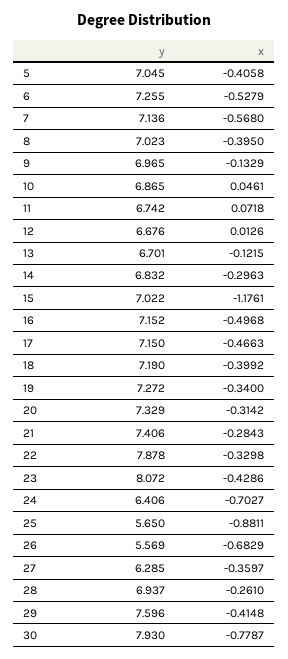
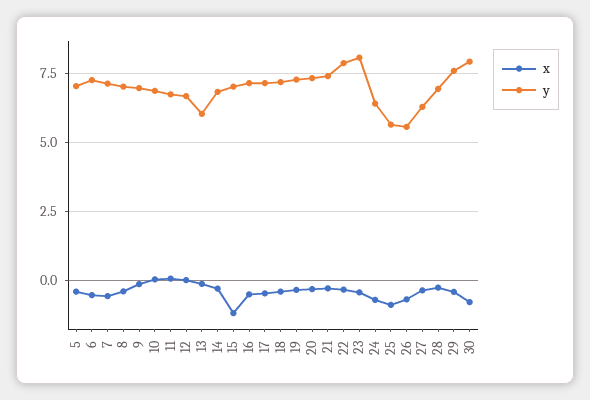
  {
    "y": {
      "5": 7.045,
      "6": 7.255,
      "7": 7.136,
      "8": 7.023,
      "9": 6.965,
      "10": 6.865,
      "11": 6.742,
      "12": 6.676,
-     "13": 6.701,
+     "13": 6,
      "14": 6.832,
      "15": 7.022,
      "16": 7.152,
      "17": 7.15,
      "18": 7.19,
      "19": 7.272,
      "20": 7.329,
      "21": 7.406,
      "22": 7.878,
      "23": 8.072,
      "24": 6.406,
      "25": 5.65,
      "26": 5.569,
      "27": 6.285,
      "28": 6.937,
      "29": 7.596,
      "30": 7.93
    },
    "x": {
      "5": -0.4058,
      "6": -0.5279,
      "7": -0.568,
      "8": -0.395,
      "9": -0.1329,
      "10": 0.0461,
      "11": 0.0718,
      "12": 0.0126,
      "13": -0.1215,
      "14": -0.2963,
      "15": -1.1761,
      "16": -0.4968,
      "17": -0.4663,
      "18": -0.3992,
      "19": -0.34,
      "20": -0.3142,
      "21": -0.2843,
      "22": -0.3298,
      "23": -0.4286,
      "24": -0.7027,
      "25": -0.8811,
      "26": -0.6829,
      "27": -0.3597,
      "28": -0.261,
      "29": -0.4148,
      "30": -0.7787
    }
  }

